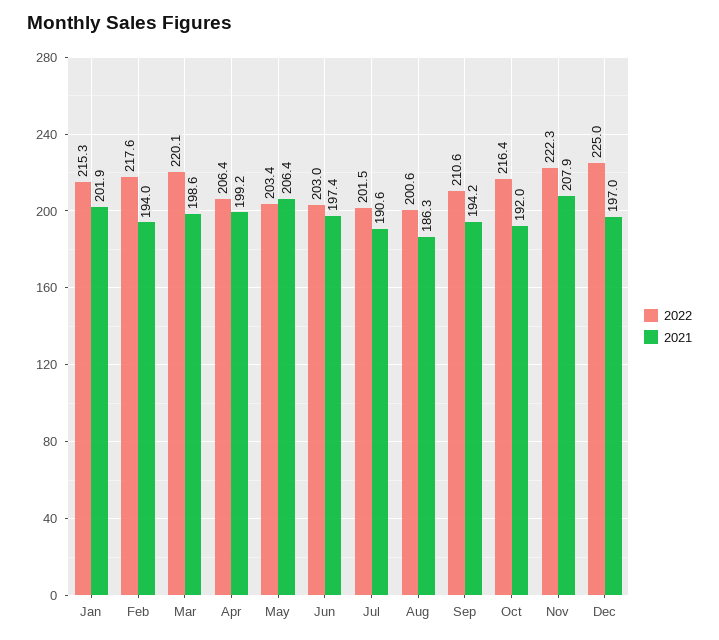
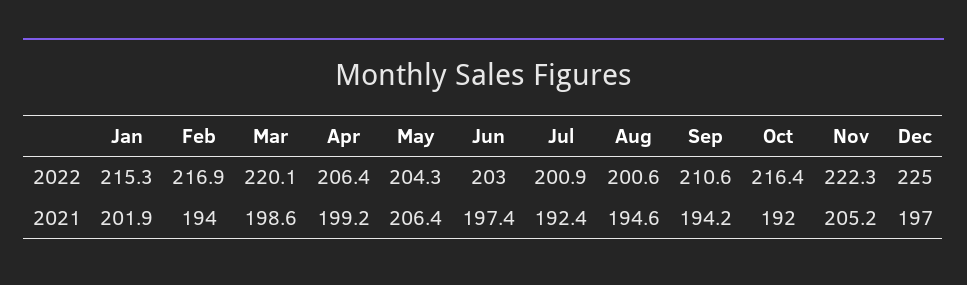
  {
    "2022": {
      "Jan": 215.3,
-     "Feb": 217.6,
+     "Feb": 216.9,
      "Mar": 220.1,
      "Apr": 206.4,
-     "May": 203.4,
+     "May": 204.3,
      "Jun": 203,
-     "Jul": 201.5,
+     "Jul": 200.9,
      "Aug": 200.6,
      "Sep": 210.6,
      "Oct": 216.4,
      "Nov": 222.3,
      "Dec": 225
    },
    "2021": {
      "Jan": 201.9,
      "Feb": 194,
      "Mar": 198.6,
      "Apr": 199.2,
      "May": 206.4,
      "Jun": 197.4,
-     "Jul": 190.6,
+     "Jul": 192.4,
-     "Aug": 186.3,
+     "Aug": 194.6,
      "Sep": 194.2,
      "Oct": 192,
-     "Nov": 207.9,
+     "Nov": 205.2,
      "Dec": 197
    }
  }

